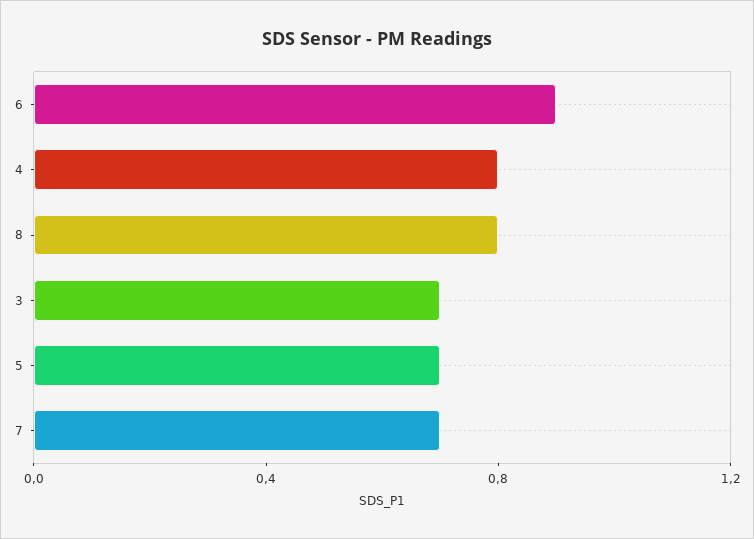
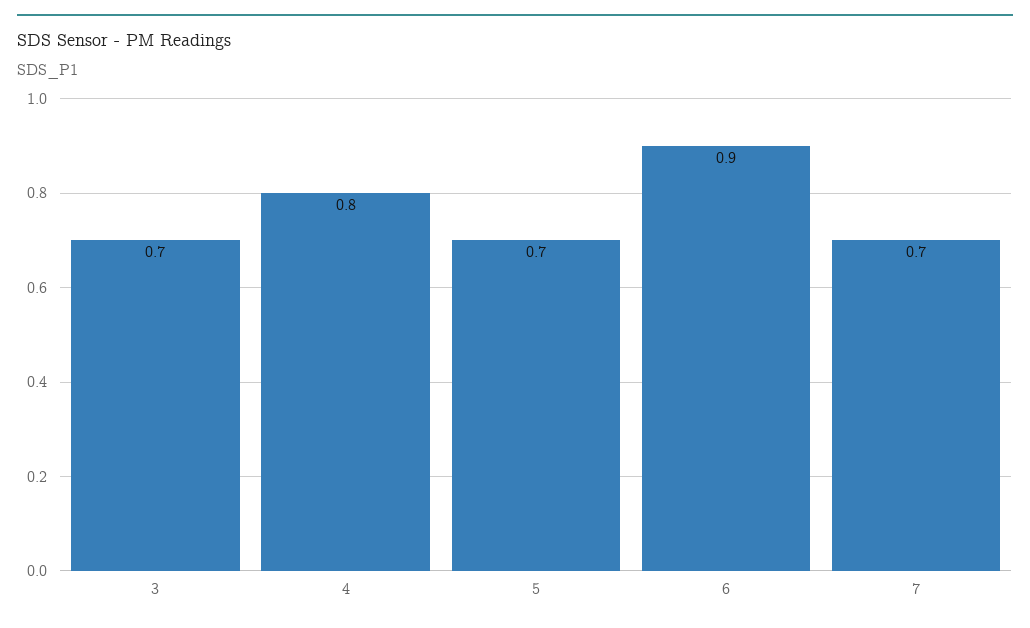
  {
    "6": 0.9,
    "4": 0.8,
-   "8": 0.8,
    "3": 0.7,
    "5": 0.7,
    "7": 0.7
  }

